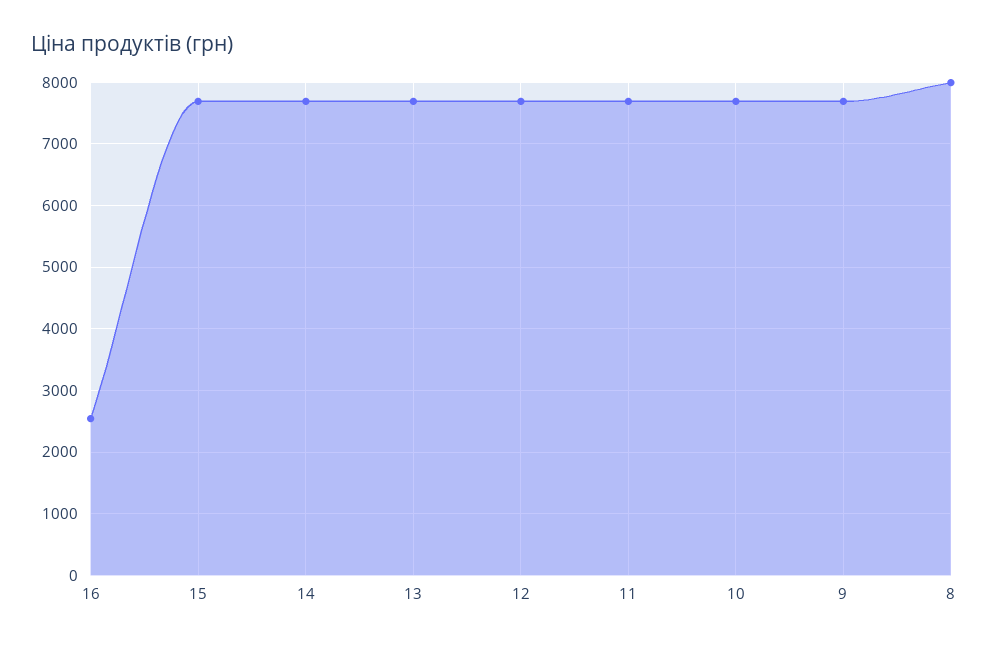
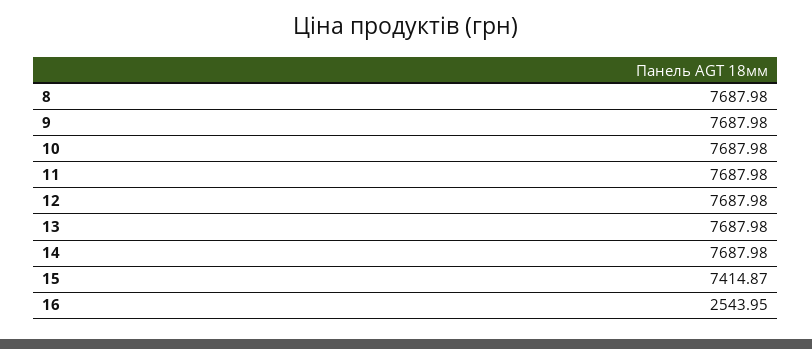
  {
    "16": 2543.95,
-   "15": 7700,
+   "15": 7414.87,
    "14": 7687.98,
    "13": 7687.98,
    "12": 7687.98,
    "11": 7687.98,
    "10": 7687.98,
    "9": 7687.98,
-   "8": 8000
+   "8": 7687.98
  }

